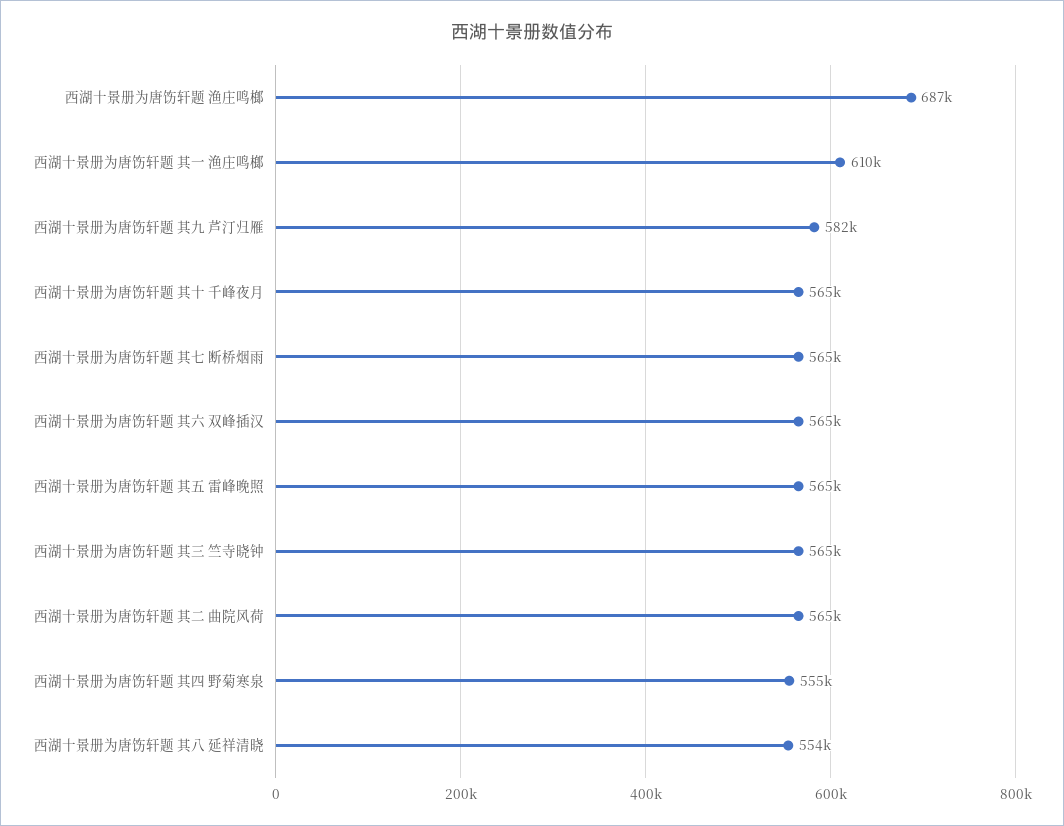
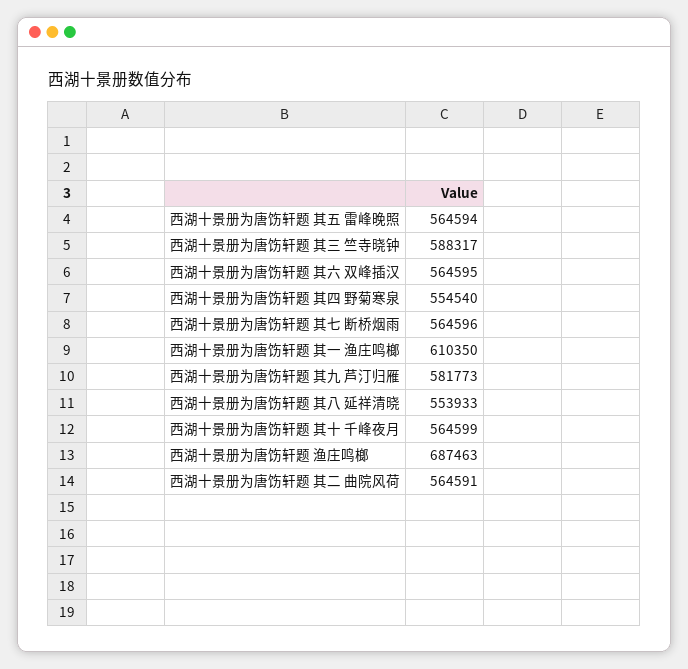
  {
    "西湖十景册为唐饬轩题 渔庄鸣榔": 687463,
    "西湖十景册为唐饬轩题 其一 渔庄鸣榔": 610350,
    "西湖十景册为唐饬轩题 其九 芦汀归雁": 581773,
    "西湖十景册为唐饬轩题 其十 千峰夜月": 564599,
    "西湖十景册为唐饬轩题 其七 断桥烟雨": 564596,
    "西湖十景册为唐饬轩题 其六 双峰插汉": 564595,
    "西湖十景册为唐饬轩题 其五 雷峰晚照": 564594,
-   "西湖十景册为唐饬轩题 其三 竺寺晓钟": 565000,
+   "西湖十景册为唐饬轩题 其三 竺寺晓钟": 588317,
    "西湖十景册为唐饬轩题 其二 曲院风荷": 564591,
    "西湖十景册为唐饬轩题 其四 野菊寒泉": 554540,
    "西湖十景册为唐饬轩题 其八 延祥清晓": 553933
  }

